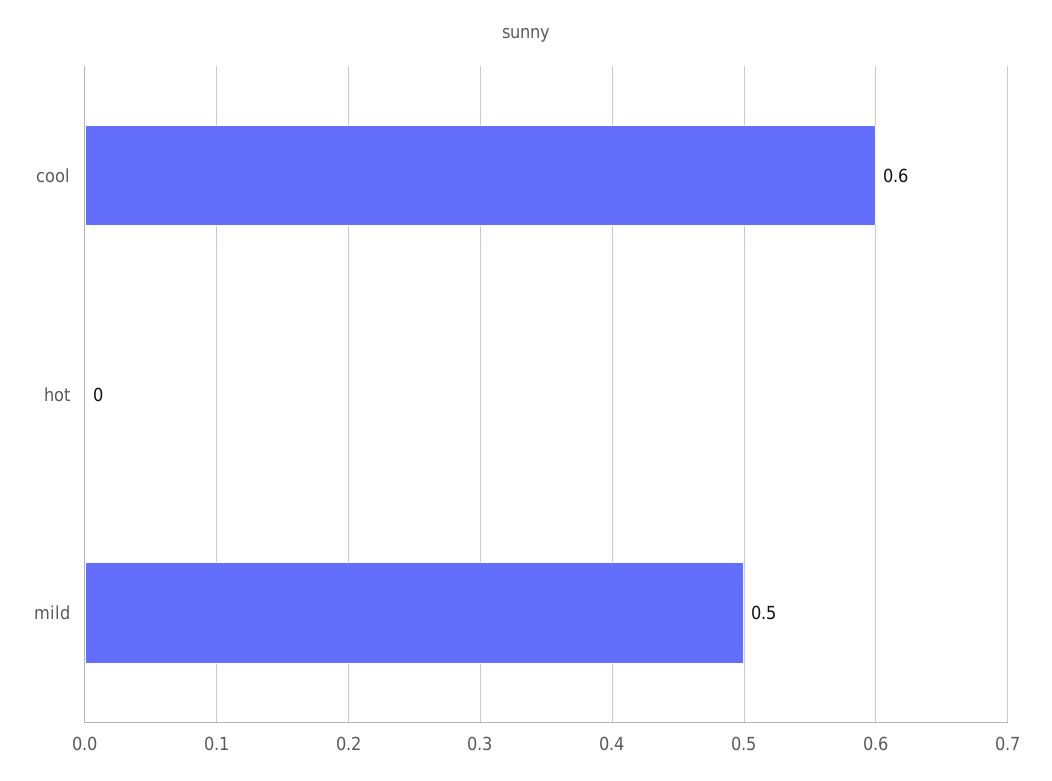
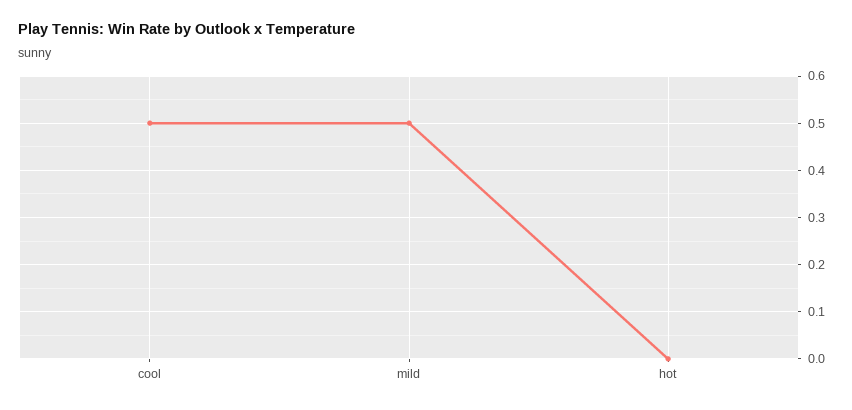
  {
-   "cool": 0.6,
+   "cool": 0.5,
    "hot": 0,
    "mild": 0.5
  }

